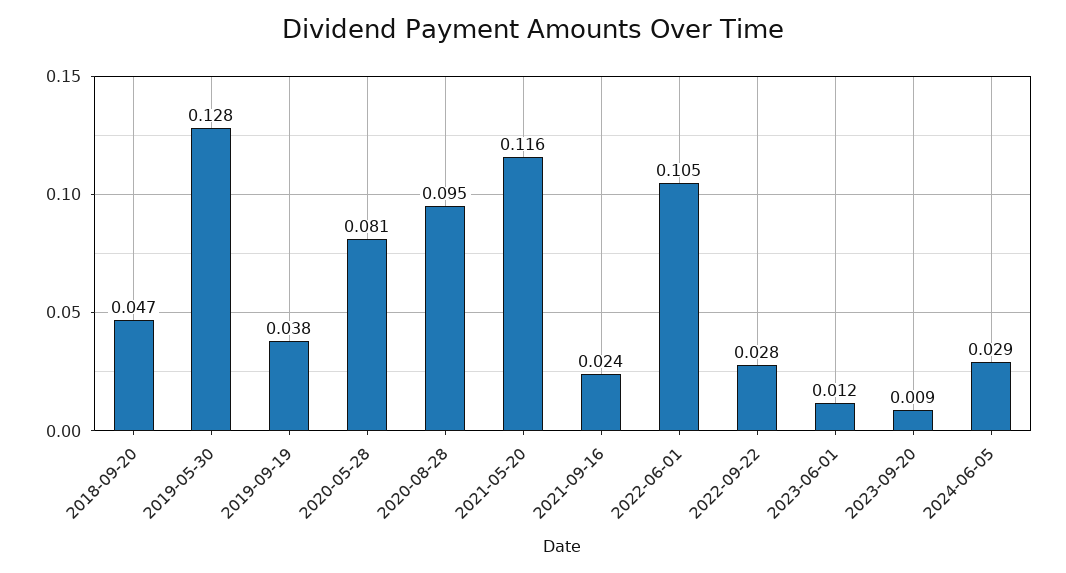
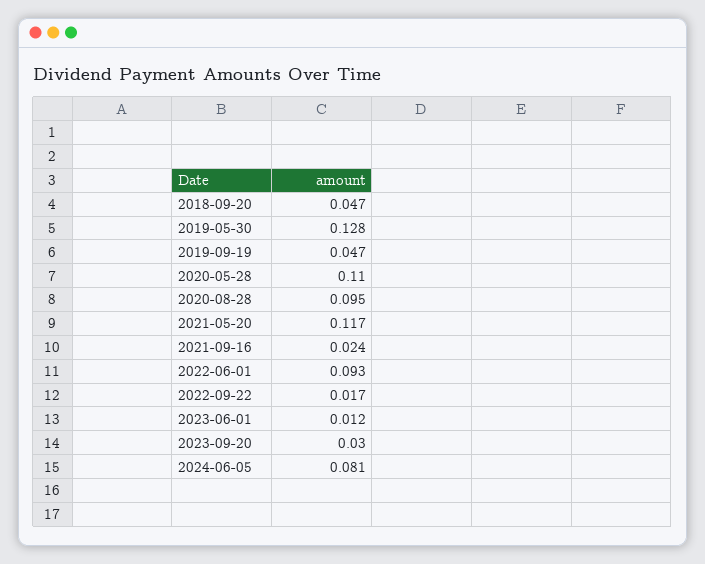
  {
    "2018-09-20": 0.047,
    "2019-05-30": 0.128,
-   "2019-09-19": 0.038,
+   "2019-09-19": 0.047,
-   "2020-05-28": 0.081,
+   "2020-05-28": 0.11,
    "2020-08-28": 0.095,
-   "2021-05-20": 0.116,
+   "2021-05-20": 0.117,
    "2021-09-16": 0.024,
-   "2022-06-01": 0.105,
+   "2022-06-01": 0.093,
-   "2022-09-22": 0.028,
+   "2022-09-22": 0.017,
    "2023-06-01": 0.012,
-   "2023-09-20": 0.009,
+   "2023-09-20": 0.03,
-   "2024-06-05": 0.029
+   "2024-06-05": 0.081
  }

